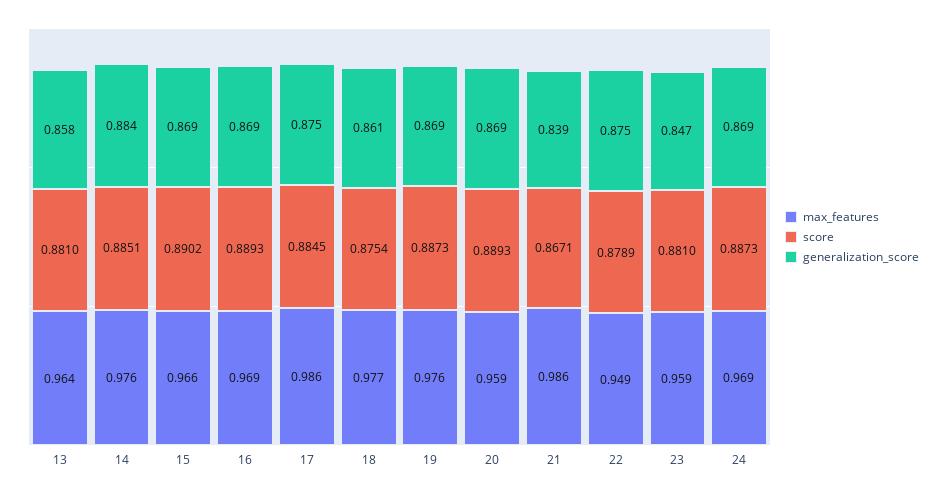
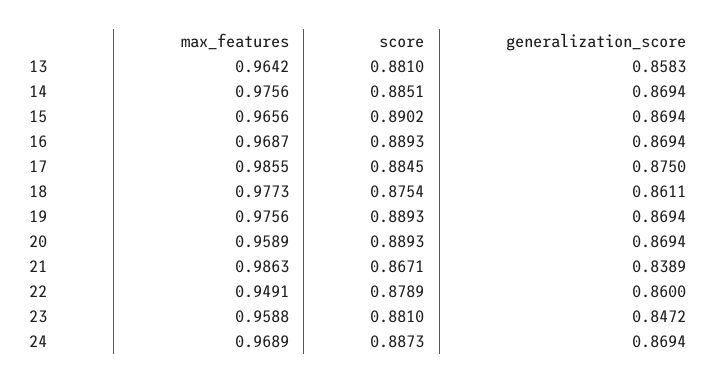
  {
    "max_features": {
      "13": 0.9642,
      "14": 0.9756,
      "15": 0.9656,
      "16": 0.9687,
      "17": 0.9855,
      "18": 0.9773,
      "19": 0.9756,
      "20": 0.9589,
      "21": 0.9863,
      "22": 0.9491,
      "23": 0.9588,
      "24": 0.9689
    },
    "score": {
      "13": 0.881,
      "14": 0.8851,
      "15": 0.8902,
      "16": 0.8893,
      "17": 0.8845,
      "18": 0.8754,
-     "19": 0.8873,
+     "19": 0.8893,
      "20": 0.8893,
      "21": 0.8671,
      "22": 0.8789,
      "23": 0.881,
      "24": 0.8873
    },
    "generalization_score": {
      "13": 0.8583,
-     "14": 0.884,
+     "14": 0.8694,
      "15": 0.8694,
      "16": 0.8694,
      "17": 0.875,
      "18": 0.8611,
      "19": 0.8694,
      "20": 0.8694,
      "21": 0.8389,
-     "22": 0.875,
+     "22": 0.86,
      "23": 0.8472,
      "24": 0.8694
    }
  }

